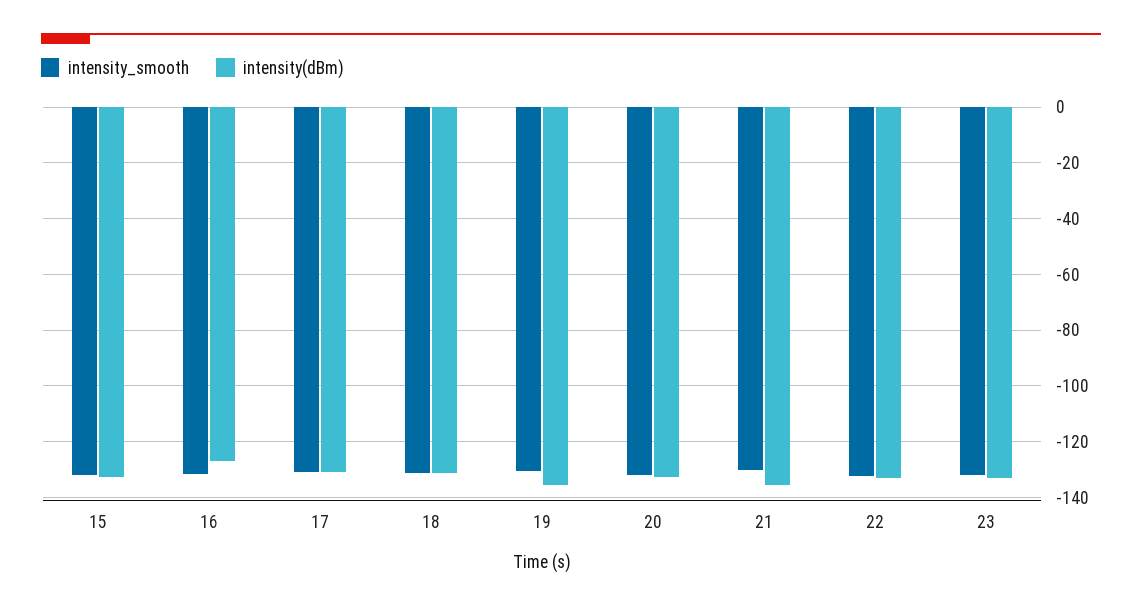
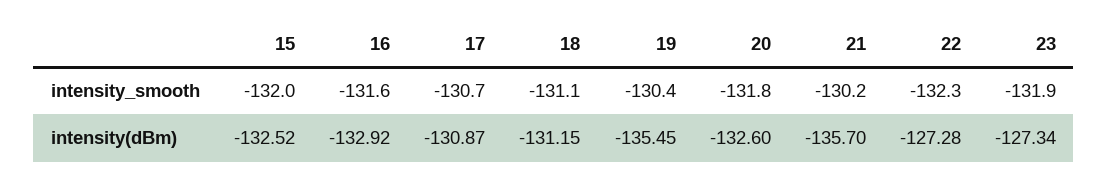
  {
    "intensity_smooth": {
      "15": -132,
      "16": -131.6,
      "17": -130.7,
      "18": -131.1,
      "19": -130.4,
      "20": -131.8,
      "21": -130.2,
      "22": -132.3,
      "23": -131.9
    },
    "intensity(dBm)": {
      "15": -132.52,
-     "16": -127.5,
+     "16": -132.92,
      "17": -130.87,
      "18": -131.15,
      "19": -135.45,
      "20": -132.6,
      "21": -135.7,
-     "22": -132.5,
+     "22": -127.28,
-     "23": -132.5
+     "23": -127.34
    }
  }

